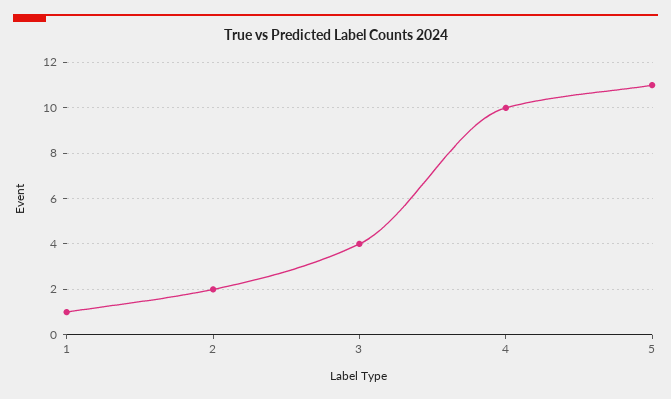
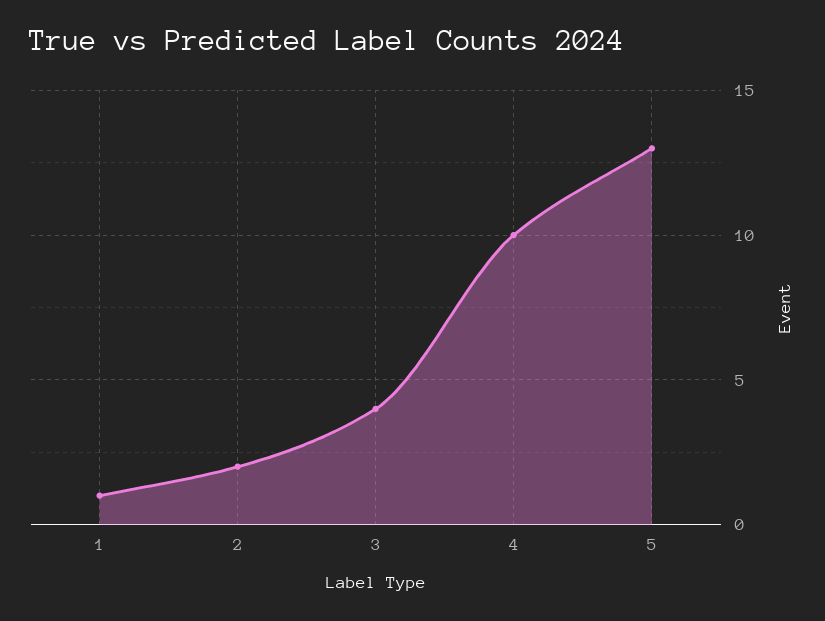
  {
    "1": 1,
    "2": 2,
    "3": 4,
    "4": 10,
-   "5": 11
+   "5": 13
  }

